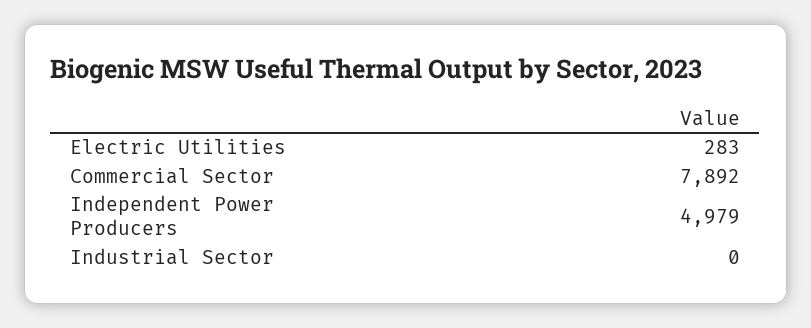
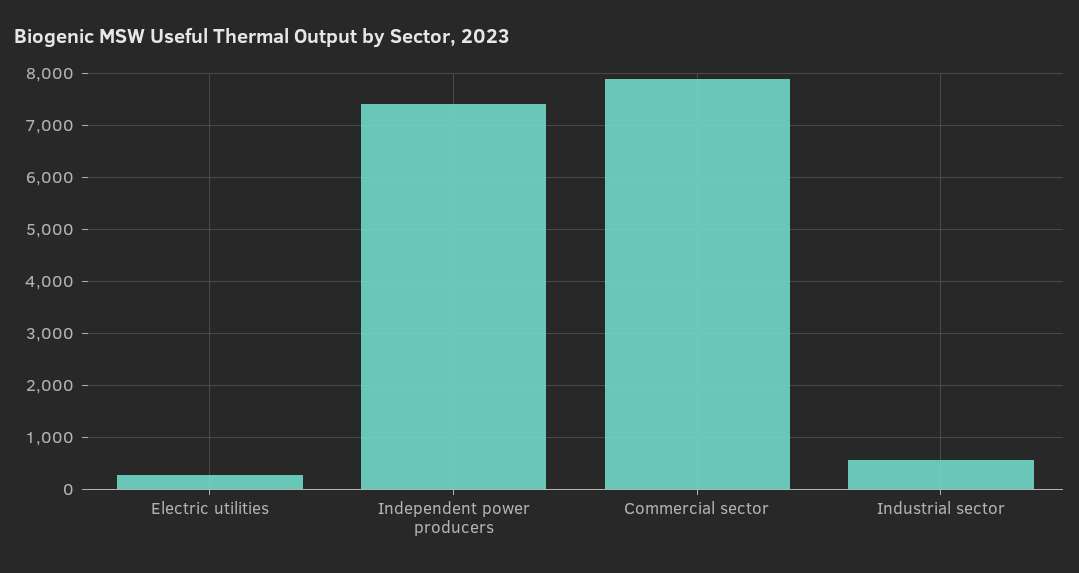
  {
    "Electric Utilities": 283,
    "Commercial Sector": 7892,
-   "Independent Power Producers": 4979,
+   "Independent Power Producers": 7400,
-   "Industrial Sector": 0
+   "Industrial Sector": 600
  }

